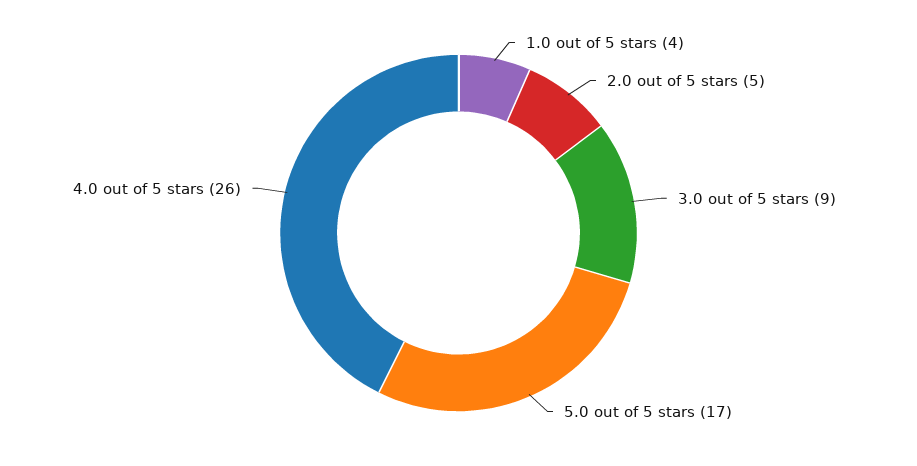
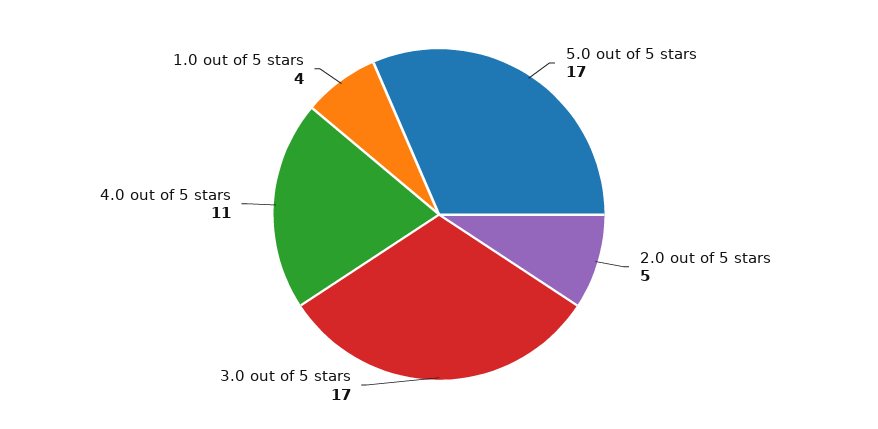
  {
    "1.0 out of 5 stars": 4,
    "2.0 out of 5 stars": 5,
-   "3.0 out of 5 stars": 9,
+   "3.0 out of 5 stars": 17,
    "5.0 out of 5 stars": 17,
-   "4.0 out of 5 stars": 26
+   "4.0 out of 5 stars": 11
  }

